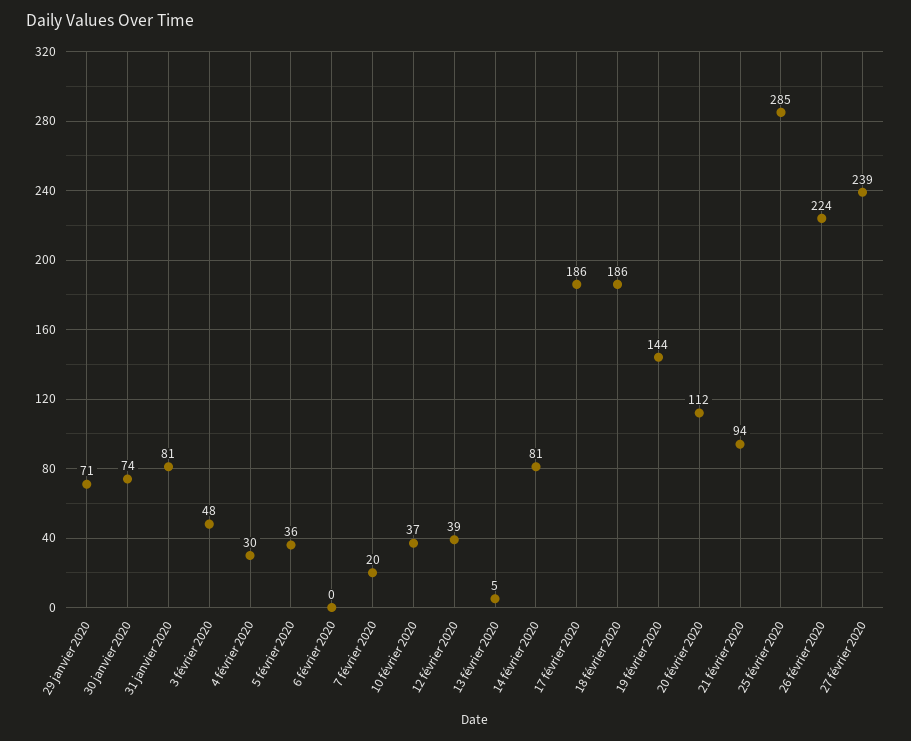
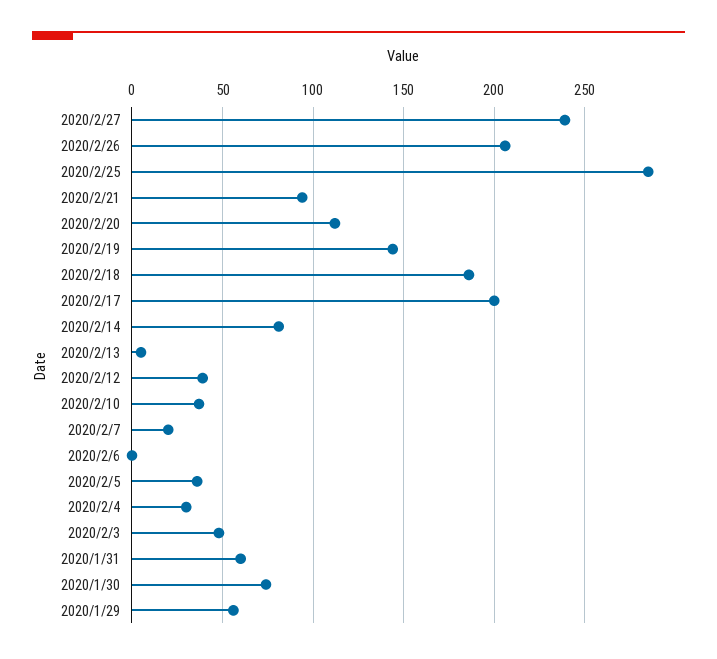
  {
-   "29 janvier 2020": 71,
+   "29 janvier 2020": 55,
    "30 janvier 2020": 74,
-   "31 janvier 2020": 81,
+   "31 janvier 2020": 60,
    "3 février 2020": 48,
    "4 février 2020": 30,
    "5 février 2020": 36,
    "6 février 2020": 0,
    "7 février 2020": 20,
    "10 février 2020": 37,
    "12 février 2020": 39,
    "13 février 2020": 5,
    "14 février 2020": 81,
-   "17 février 2020": 186,
+   "17 février 2020": 200,
    "18 février 2020": 186,
    "19 février 2020": 144,
    "20 février 2020": 112,
    "21 février 2020": 94,
    "25 février 2020": 285,
-   "26 février 2020": 224,
+   "26 février 2020": 205,
    "27 février 2020": 239
  }

